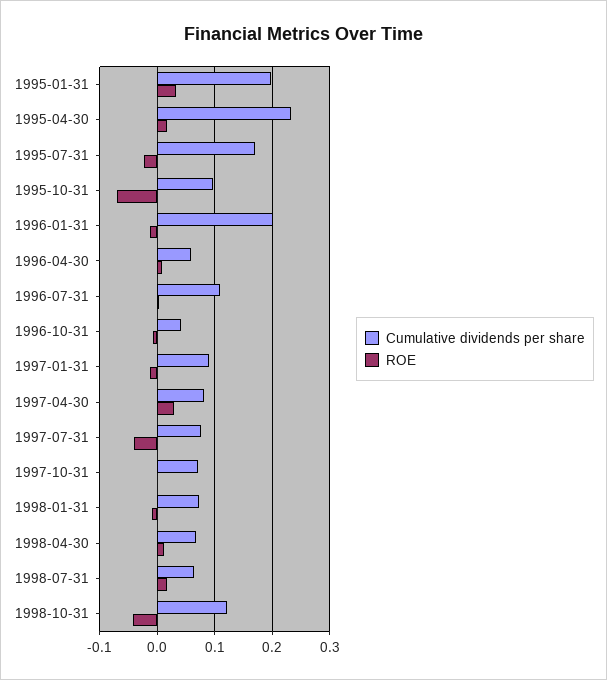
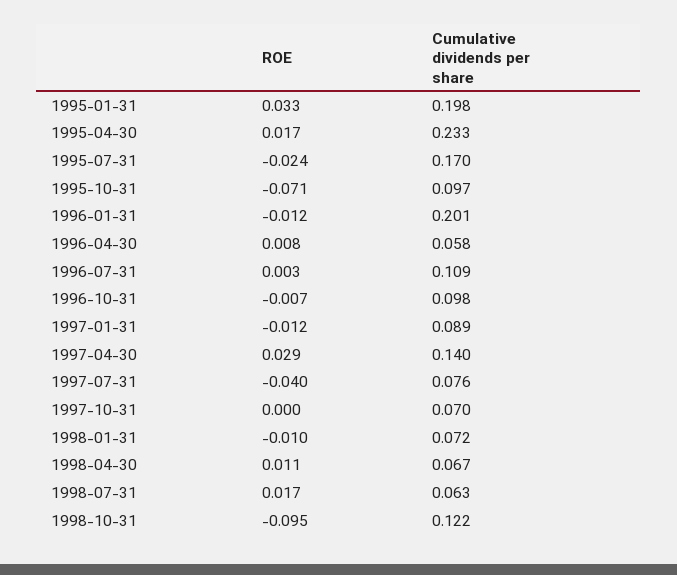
  {
    "Cumulative dividends per share": {
      "1995-01-31": 0.198,
      "1995-04-30": 0.233,
      "1995-07-31": 0.17,
      "1995-10-31": 0.097,
      "1996-01-31": 0.201,
      "1996-04-30": 0.058,
      "1996-07-31": 0.109,
-     "1996-10-31": 0.04,
+     "1996-10-31": 0.098,
      "1997-01-31": 0.089,
-     "1997-04-30": 0.08,
+     "1997-04-30": 0.14,
      "1997-07-31": 0.076,
      "1997-10-31": 0.07,
      "1998-01-31": 0.072,
      "1998-04-30": 0.067,
      "1998-07-31": 0.063,
      "1998-10-31": 0.122
    },
    "ROE": {
      "1995-01-31": 0.033,
      "1995-04-30": 0.017,
      "1995-07-31": -0.024,
      "1995-10-31": -0.071,
      "1996-01-31": -0.012,
      "1996-04-30": 0.008,
      "1996-07-31": 0.003,
      "1996-10-31": -0.007,
      "1997-01-31": -0.012,
      "1997-04-30": 0.029,
      "1997-07-31": -0.04,
      "1997-10-31": 0,
      "1998-01-31": -0.01,
      "1998-04-30": 0.011,
      "1998-07-31": 0.017,
-     "1998-10-31": -0.04
+     "1998-10-31": -0.095
    }
  }

